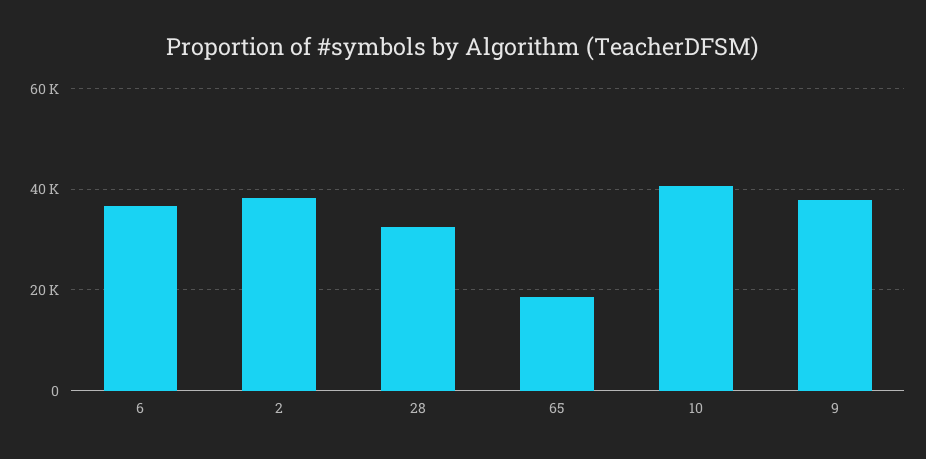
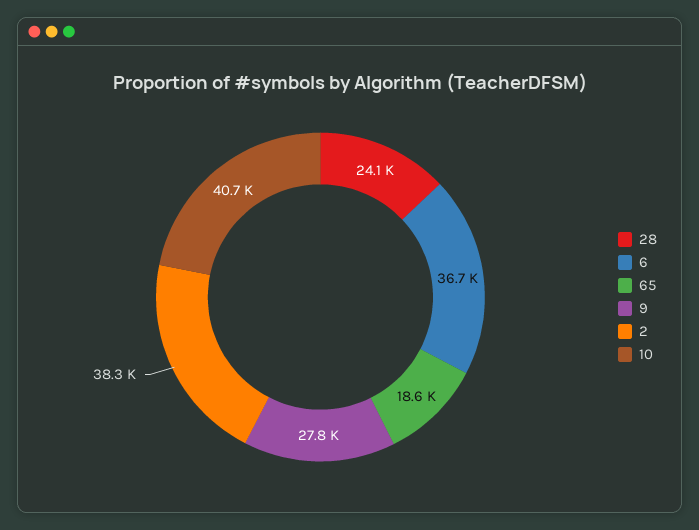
  {
    "6": 36700,
    "2": 38300,
-   "28": 32000,
+   "28": 24100,
    "65": 18600,
    "10": 40700,
-   "9": 38000
+   "9": 27800
  }

